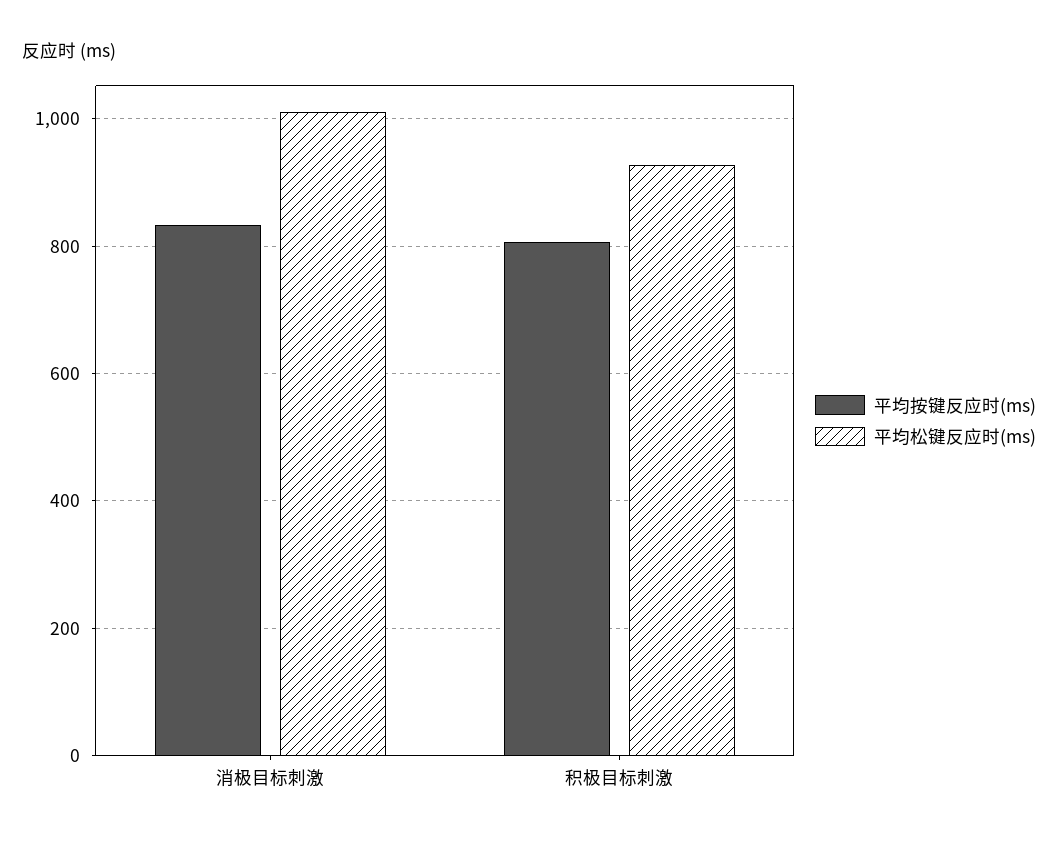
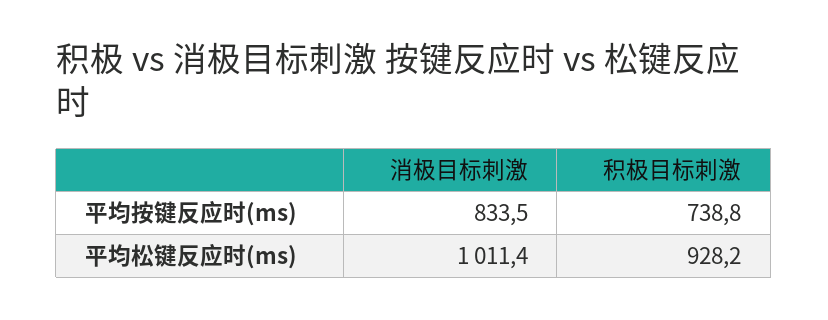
  {
    "平均按键反应时(ms)": {
      "消极目标刺激": 833.5,
-     "积极目标刺激": 800
+     "积极目标刺激": 738.8
    },
    "平均松键反应时(ms)": {
      "消极目标刺激": 1011.4,
      "积极目标刺激": 928.2
    }
  }

